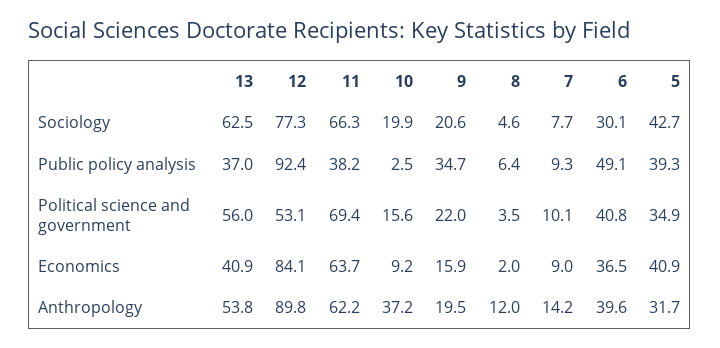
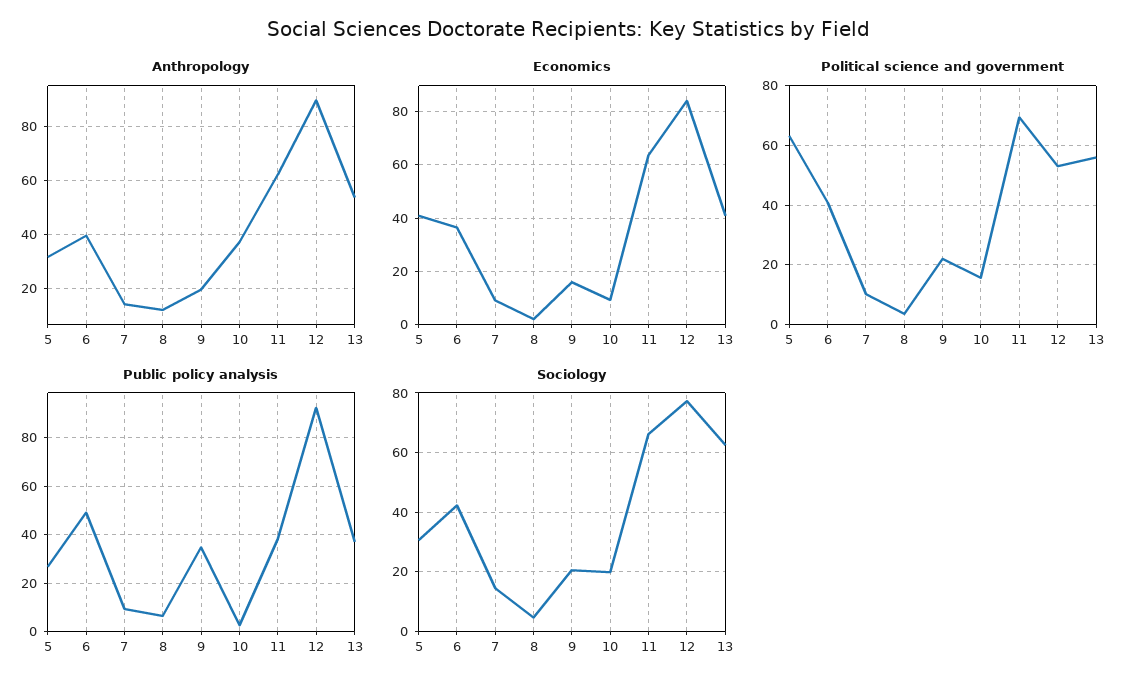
  {
    "Sociology": {
      "13": 62.5,
      "12": 77.3,
      "11": 66.3,
      "10": 19.9,
      "9": 20.6,
      "8": 4.6,
-     "7": 7.7,
+     "7": 15,
-     "6": 30.1,
+     "6": 42.5,
-     "5": 42.7
+     "5": 30
    },
    "Public policy analysis": {
      "13": 37,
      "12": 92.4,
      "11": 38.2,
      "10": 2.5,
      "9": 34.7,
      "8": 6.4,
      "7": 9.3,
      "6": 49.1,
-     "5": 39.3
+     "5": 27.5
    },
    "Political science and government": {
      "13": 56,
      "12": 53.1,
      "11": 69.4,
      "10": 15.6,
      "9": 22,
      "8": 3.5,
      "7": 10.1,
      "6": 40.8,
-     "5": 34.9
+     "5": 62.5
    },
    "Economics": {
      "13": 40.9,
      "12": 84.1,
      "11": 63.7,
      "10": 9.2,
      "9": 15.9,
      "8": 2,
      "7": 9,
      "6": 36.5,
      "5": 40.9
    },
    "Anthropology": {
      "13": 53.8,
      "12": 89.8,
      "11": 62.2,
      "10": 37.2,
      "9": 19.5,
      "8": 12,
      "7": 14.2,
      "6": 39.6,
      "5": 31.7
    }
  }

